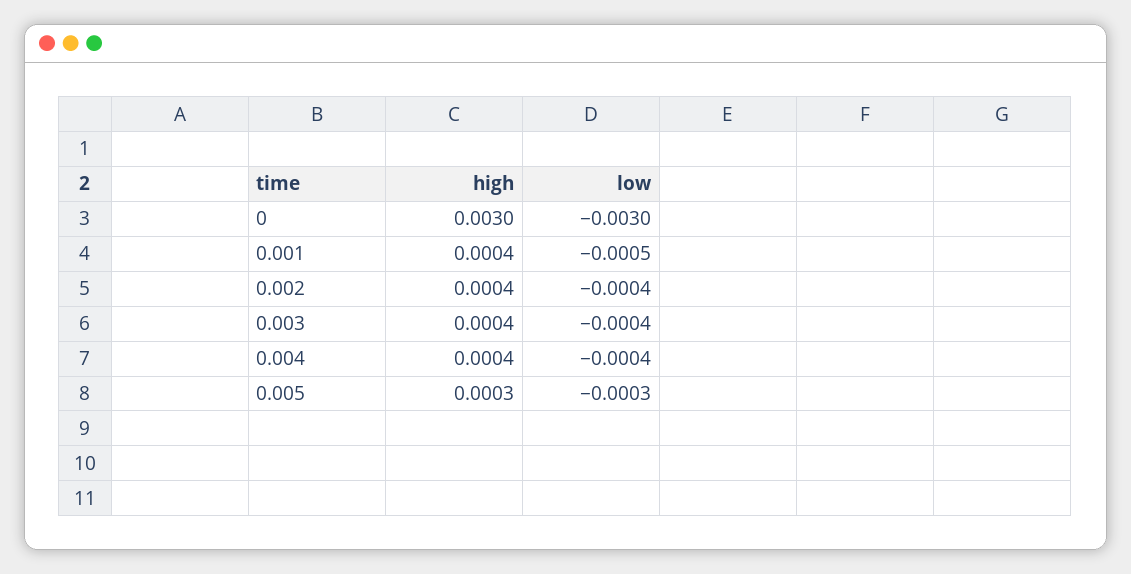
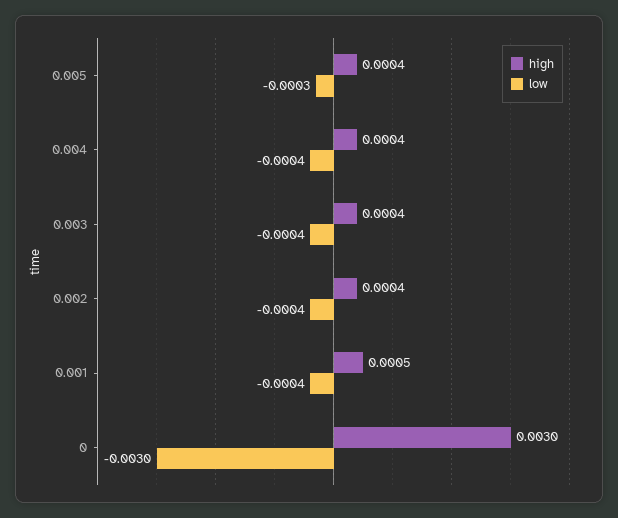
  {
    "high": {
      "0": 0.003,
-     "0.001": 0.0004,
+     "0.001": 0.0005,
      "0.002": 0.0004,
      "0.003": 0.0004,
      "0.004": 0.0004,
-     "0.005": 0.0003
+     "0.005": 0.0004
    },
    "low": {
      "0": -0.003,
-     "0.001": -0.0005,
+     "0.001": -0.0004,
      "0.002": -0.0004,
      "0.003": -0.0004,
      "0.004": -0.0004,
      "0.005": -0.0003
    }
  }

